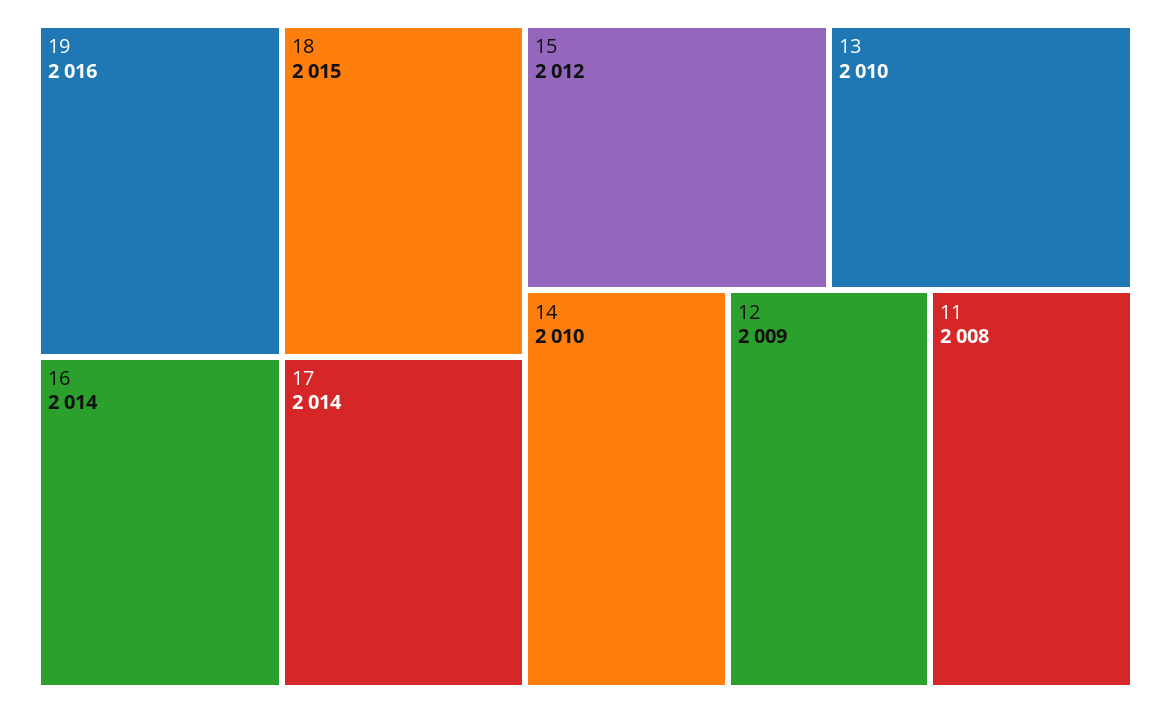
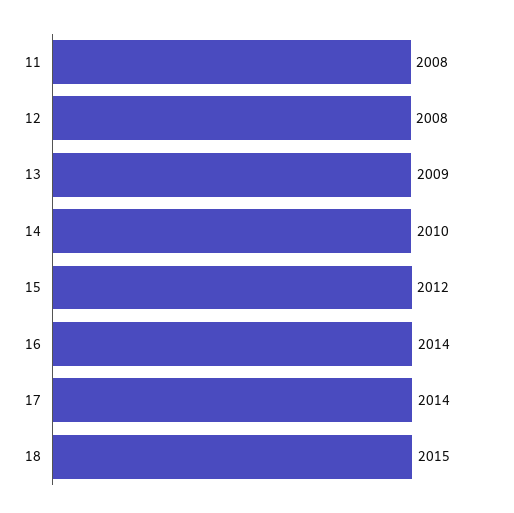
  {
-   "19": 2016,
    "18": 2015,
    "16": 2014,
    "17": 2014,
    "15": 2012,
-   "13": 2010,
+   "13": 2009,
    "14": 2010,
-   "12": 2009,
+   "12": 2008,
    "11": 2008
  }

